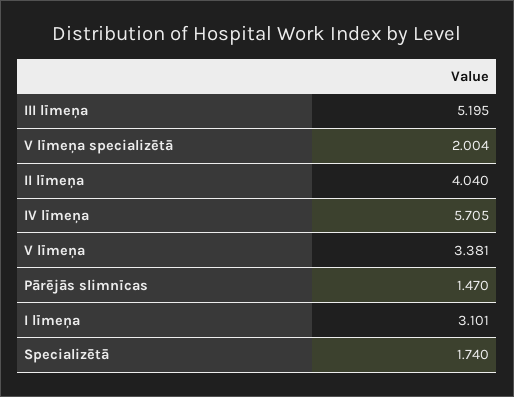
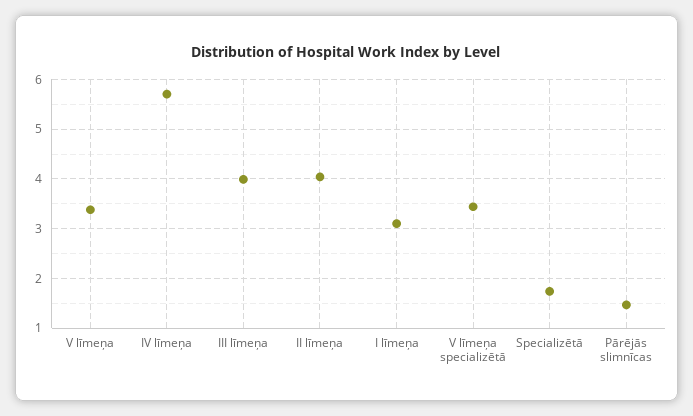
  {
-   "III līmeņa": 5.195,
+   "III līmeņa": 4,
-   "V līmeņa specializētā": 2.004,
+   "V līmeņa specializētā": 3.4,
    "II līmeņa": 4.04,
    "IV līmeņa": 5.705,
    "V līmeņa": 3.381,
    "Pārējās slimnīcas": 1.47,
    "I līmeņa": 3.101,
    "Specializētā": 1.74
  }

